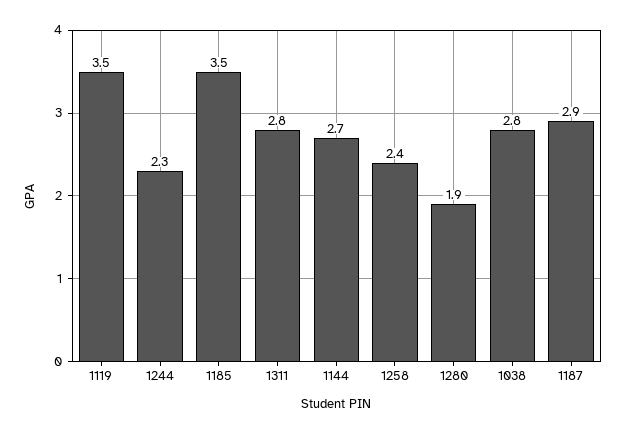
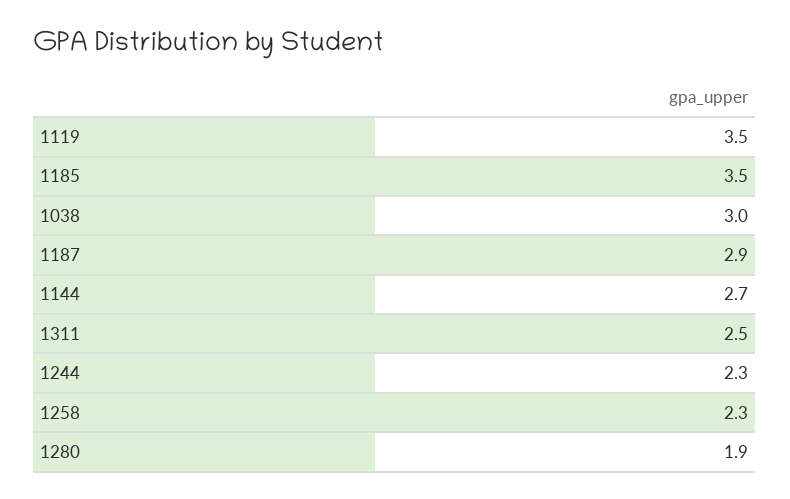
  {
    "1119": 3.5,
    "1244": 2.3,
    "1185": 3.5,
-   "1311": 2.8,
+   "1311": 2.5,
    "1144": 2.7,
-   "1258": 2.4,
+   "1258": 2.3,
    "1280": 1.9,
-   "1038": 2.8,
+   "1038": 3,
    "1187": 2.9
  }

